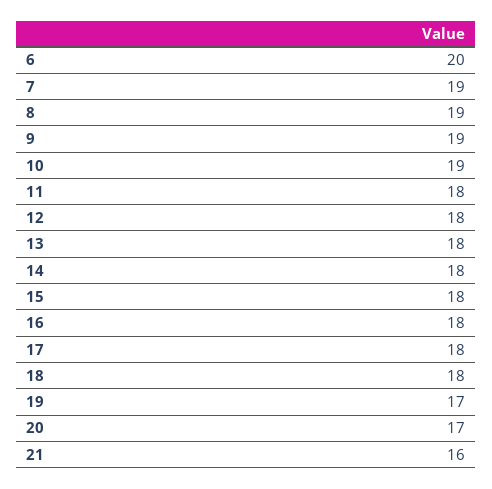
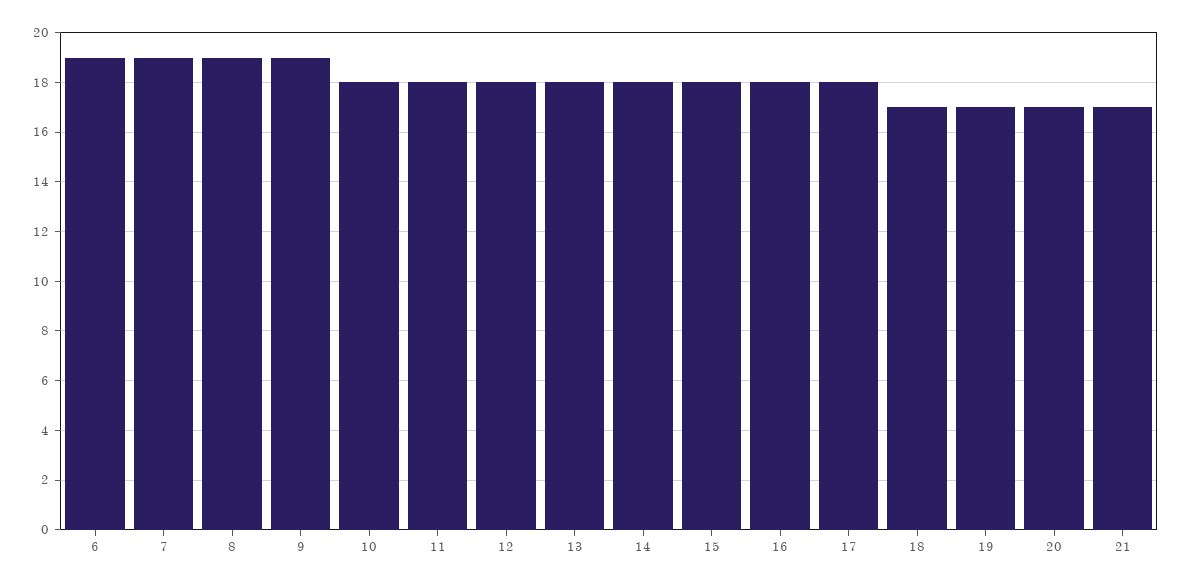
  {
-   "6": 20,
+   "6": 19,
    "7": 19,
    "8": 19,
    "9": 19,
-   "10": 19,
+   "10": 18,
    "11": 18,
    "12": 18,
    "13": 18,
    "14": 18,
    "15": 18,
    "16": 18,
    "17": 18,
-   "18": 18,
+   "18": 17,
    "19": 17,
    "20": 17,
-   "21": 16
+   "21": 17
  }

